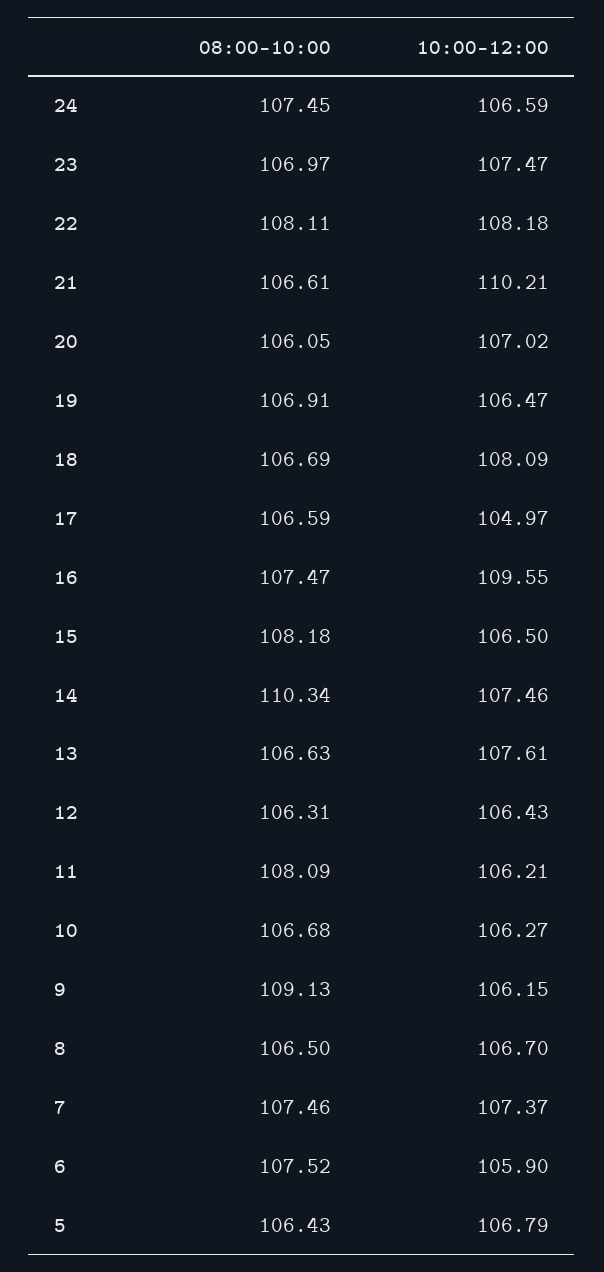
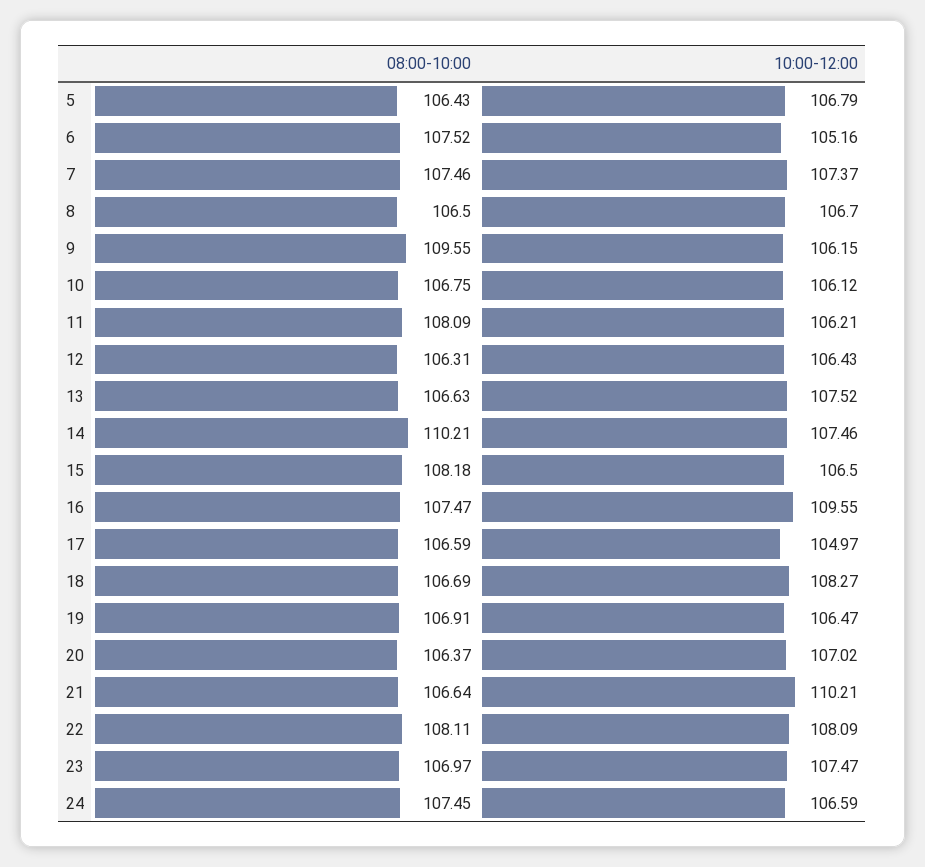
  {
    "08:00-10:00": {
      "24": 107.45,
      "23": 106.97,
      "22": 108.11,
-     "21": 106.61,
+     "21": 106.64,
-     "20": 106.05,
+     "20": 106.37,
      "19": 106.91,
      "18": 106.69,
      "17": 106.59,
      "16": 107.47,
      "15": 108.18,
-     "14": 110.34,
+     "14": 110.21,
      "13": 106.63,
      "12": 106.31,
      "11": 108.09,
-     "10": 106.68,
+     "10": 106.75,
-     "9": 109.13,
+     "9": 109.55,
      "8": 106.5,
      "7": 107.46,
      "6": 107.52,
      "5": 106.43
    },
    "10:00-12:00": {
      "24": 106.59,
      "23": 107.47,
-     "22": 108.18,
+     "22": 108.09,
      "21": 110.21,
      "20": 107.02,
      "19": 106.47,
-     "18": 108.09,
+     "18": 108.27,
      "17": 104.97,
      "16": 109.55,
      "15": 106.5,
      "14": 107.46,
-     "13": 107.61,
+     "13": 107.52,
      "12": 106.43,
      "11": 106.21,
-     "10": 106.27,
+     "10": 106.12,
      "9": 106.15,
      "8": 106.7,
      "7": 107.37,
-     "6": 105.9,
+     "6": 105.16,
      "5": 106.79
    }
  }

